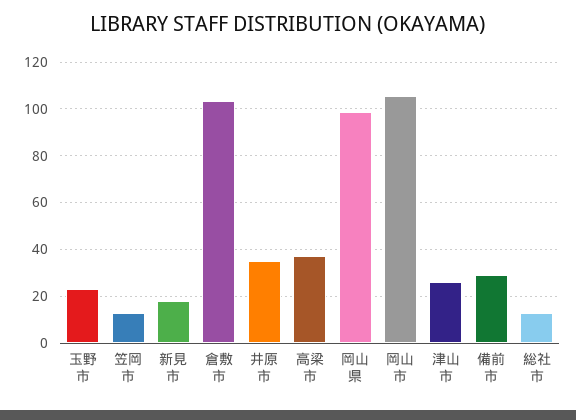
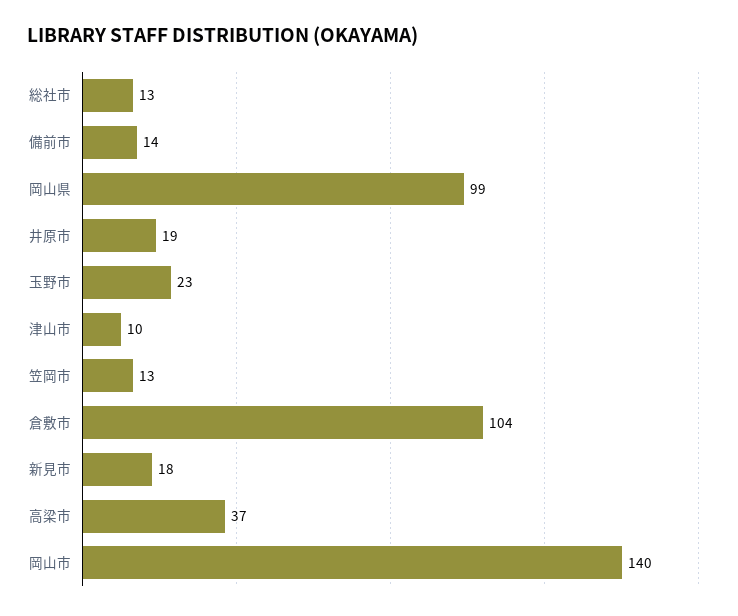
  {
    "玉野市": 23,
    "笠岡市": 13,
    "新見市": 18,
    "倉敷市": 104,
-   "井原市": 35,
+   "井原市": 19,
    "高梁市": 37,
    "岡山県": 99,
-   "岡山市": 105,
+   "岡山市": 140,
-   "津山市": 25,
+   "津山市": 10,
-   "備前市": 30,
+   "備前市": 14,
    "総社市": 13
  }

